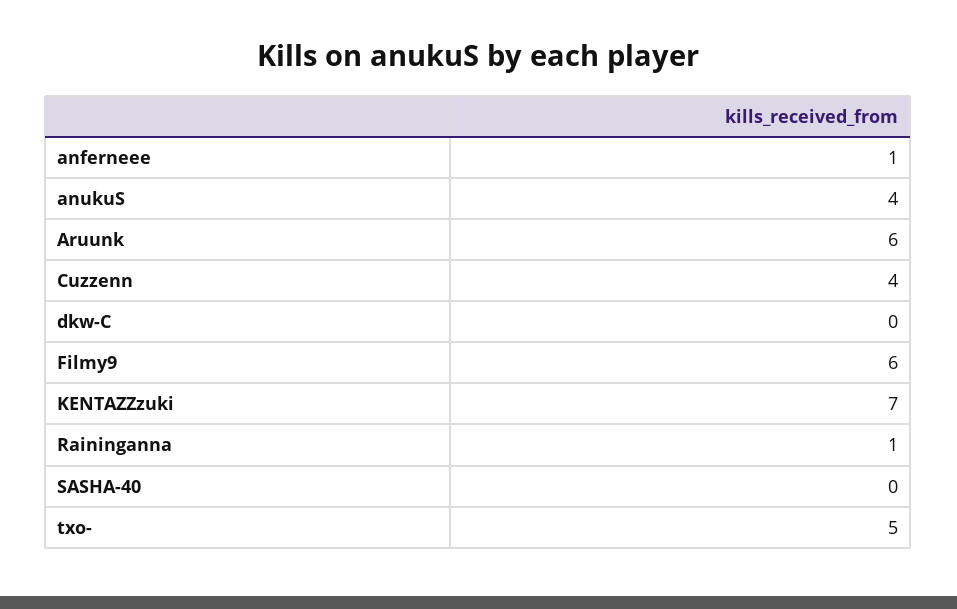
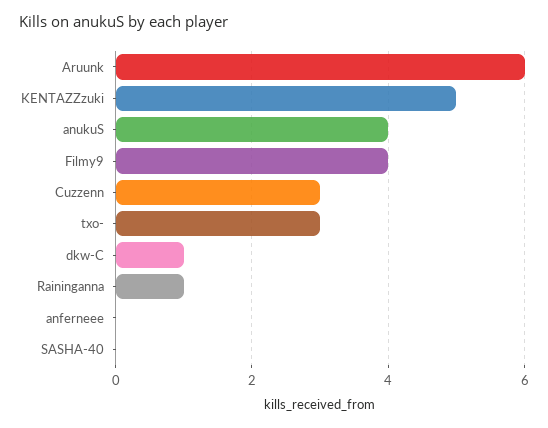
  {
-   "anferneee": 1,
+   "anferneee": 0,
    "anukuS": 4,
    "Aruunk": 6,
-   "Cuzzenn": 4,
+   "Cuzzenn": 3,
-   "dkw-C": 0,
+   "dkw-C": 1,
-   "Filmy9": 6,
+   "Filmy9": 4,
-   "KENTAZZzuki": 7,
+   "KENTAZZzuki": 5,
    "Raininganna": 1,
    "SASHA-40": 0,
-   "txo-": 5
+   "txo-": 3
  }

